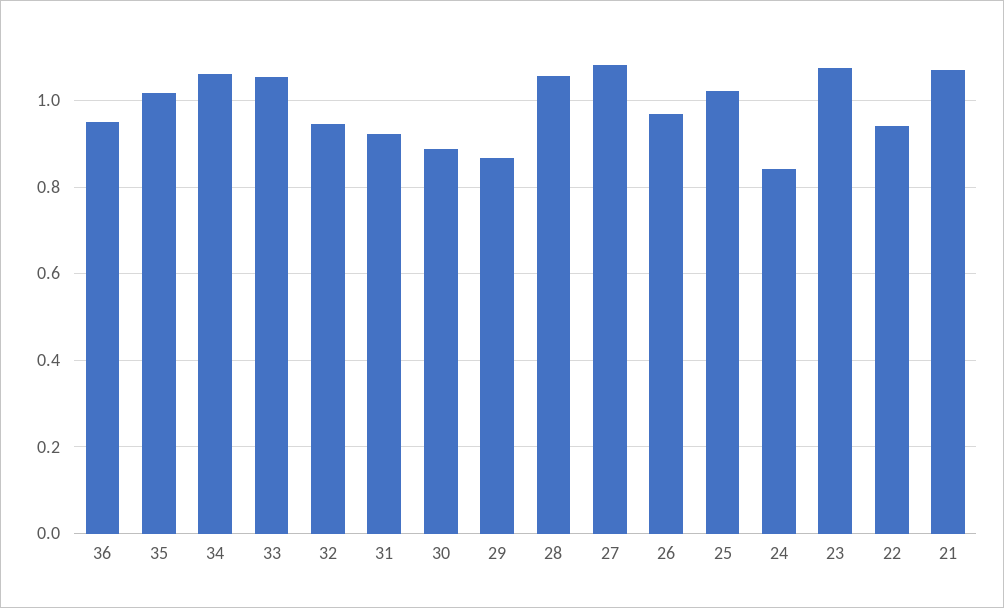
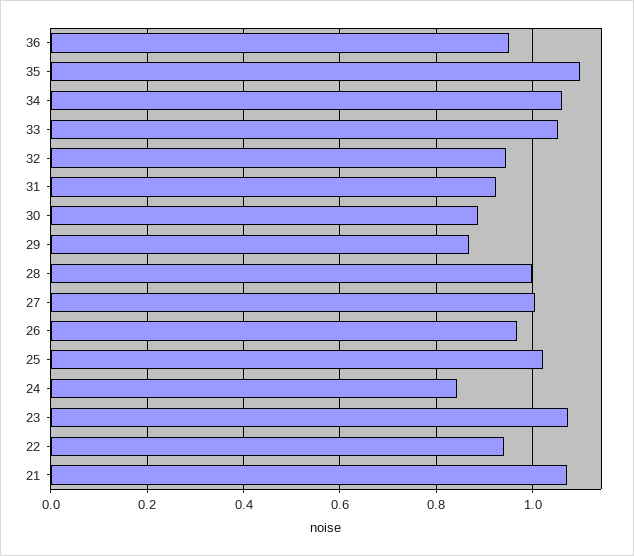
  {
    "36": 0.96,
-   "35": 1.02,
+   "35": 1.1,
    "34": 1.06,
    "33": 1.06,
    "32": 0.94,
    "31": 0.92,
    "30": 0.88,
    "29": 0.86,
-   "28": 1.06,
+   "28": 1,
-   "27": 1.08,
+   "27": 1,
    "26": 0.96,
    "25": 1.02,
    "24": 0.84,
    "23": 1.08,
    "22": 0.94,
    "21": 1.08
  }

